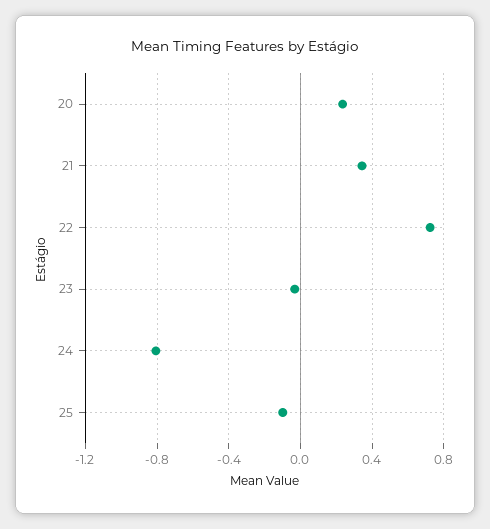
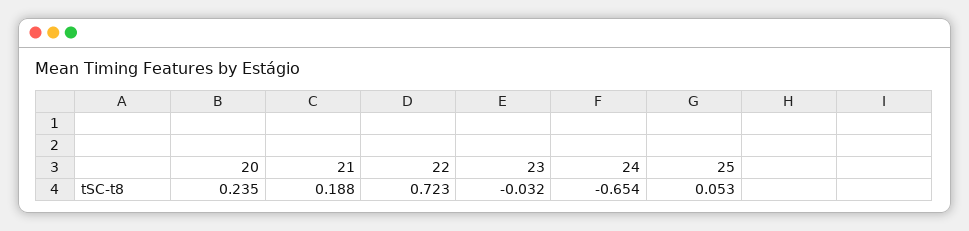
  {
    "20": 0.235,
-   "21": 0.35,
+   "21": 0.188,
    "22": 0.723,
    "23": -0.032,
-   "24": -0.8,
+   "24": -0.654,
-   "25": -0.1
+   "25": 0.053
  }

